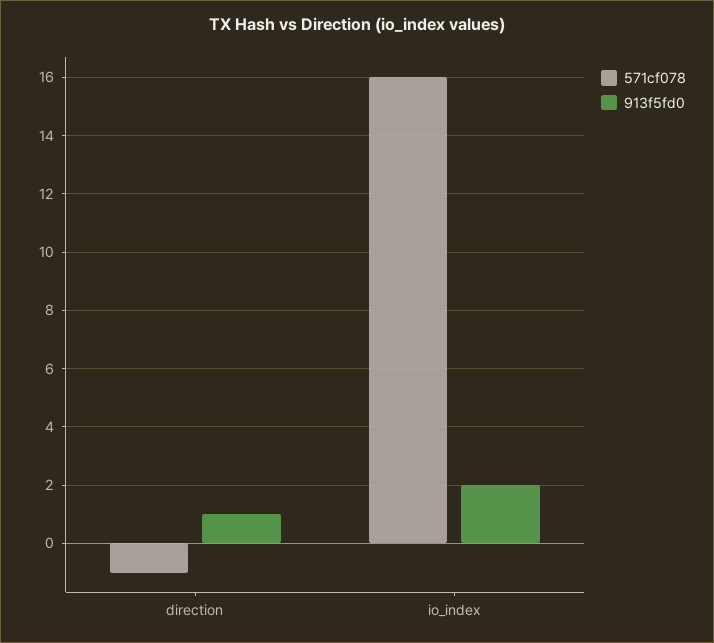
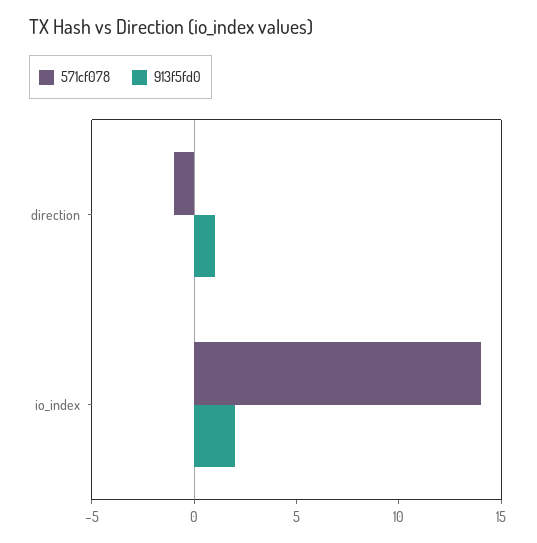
  {
    "571cf078": {
      "direction": -1,
-     "io_index": 16
+     "io_index": 14
    },
    "913f5fd0": {
      "direction": 1,
      "io_index": 2
    }
  }

